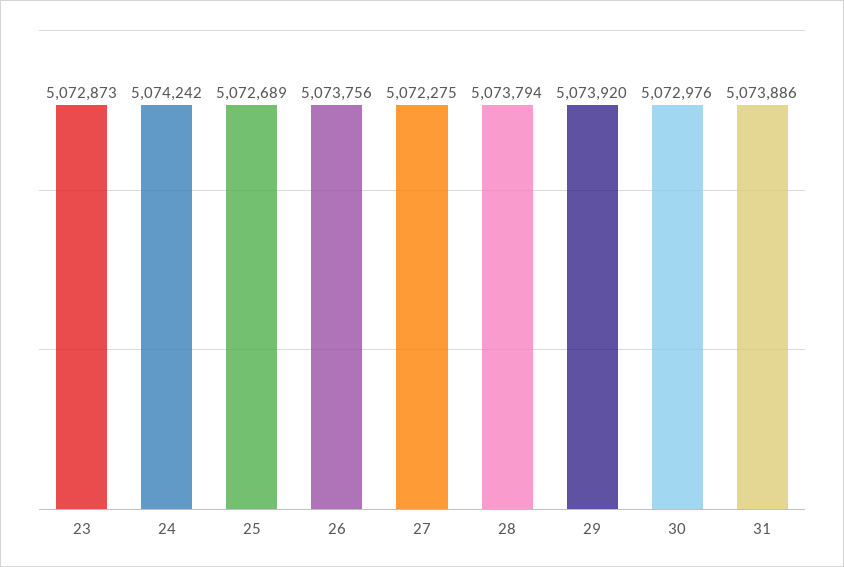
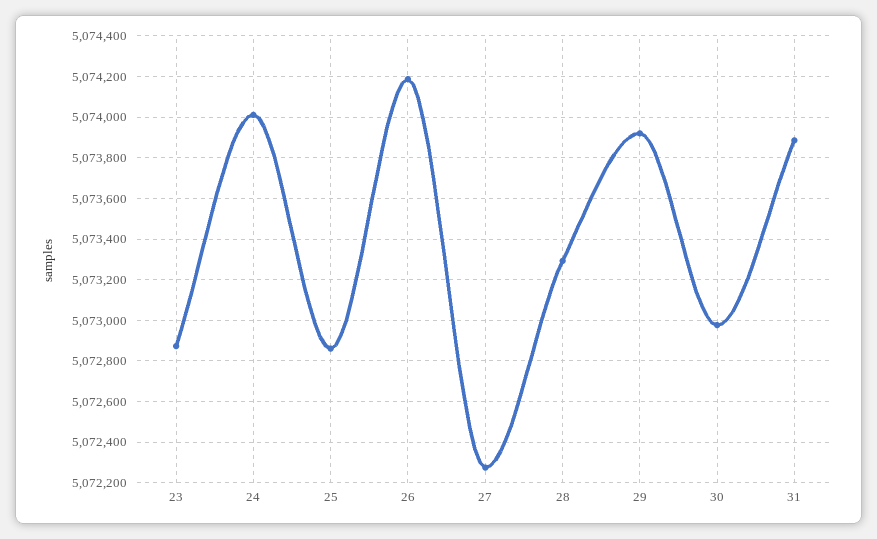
  {
    "23": 5072873,
-   "24": 5074242,
+   "24": 5074000,
-   "25": 5072689,
+   "25": 5072850,
-   "26": 5073756,
+   "26": 5074200,
    "27": 5072275,
-   "28": 5073794,
+   "28": 5073300,
    "29": 5073920,
    "30": 5072976,
    "31": 5073886
  }

